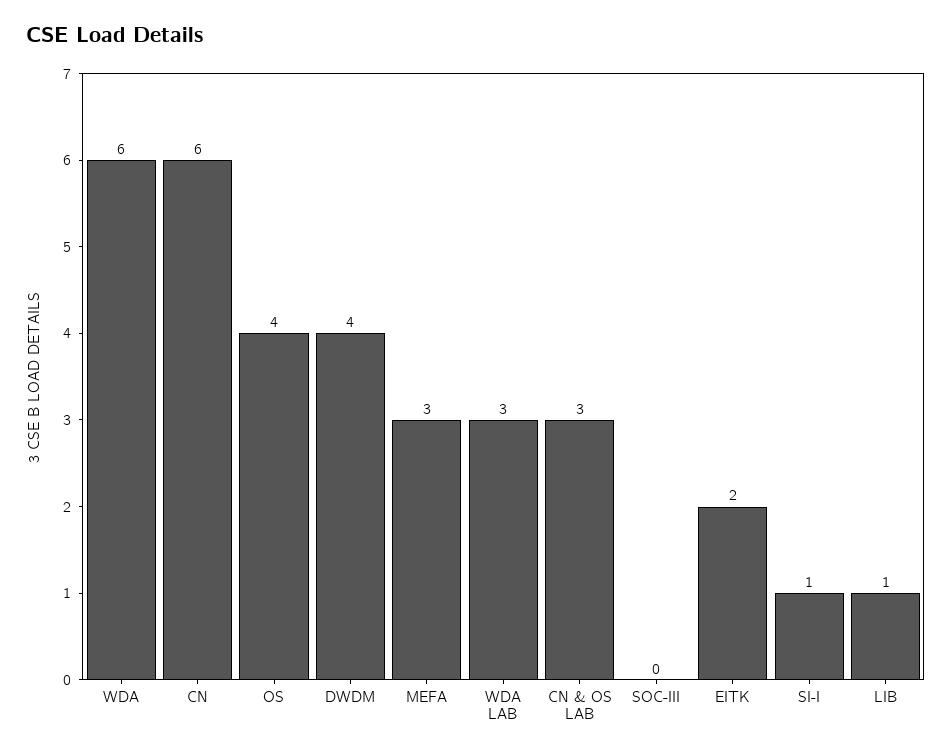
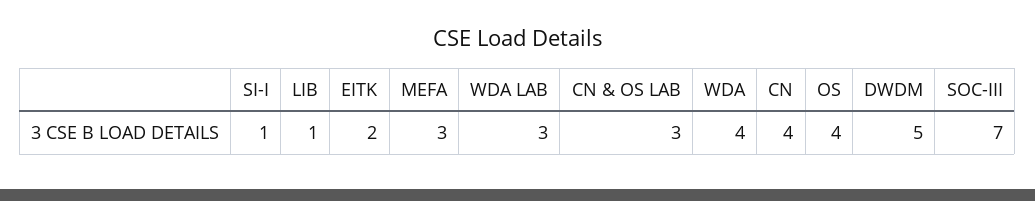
  {
-   "WDA": 6,
+   "WDA": 4,
-   "CN": 6,
+   "CN": 4,
    "OS": 4,
-   "DWDM": 4,
+   "DWDM": 5,
    "MEFA": 3,
    "WDA LAB": 3,
    "CN & OS LAB": 3,
-   "SOC-III": 0,
+   "SOC-III": 7,
    "EITK": 2,
    "SI-I": 1,
    "LIB": 1
  }

